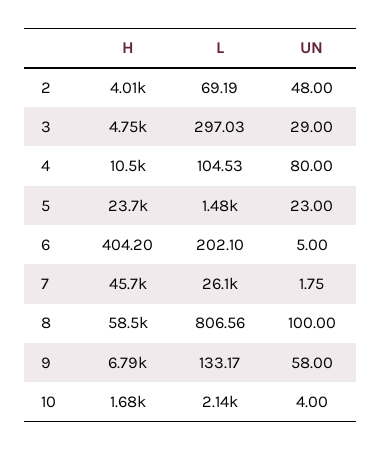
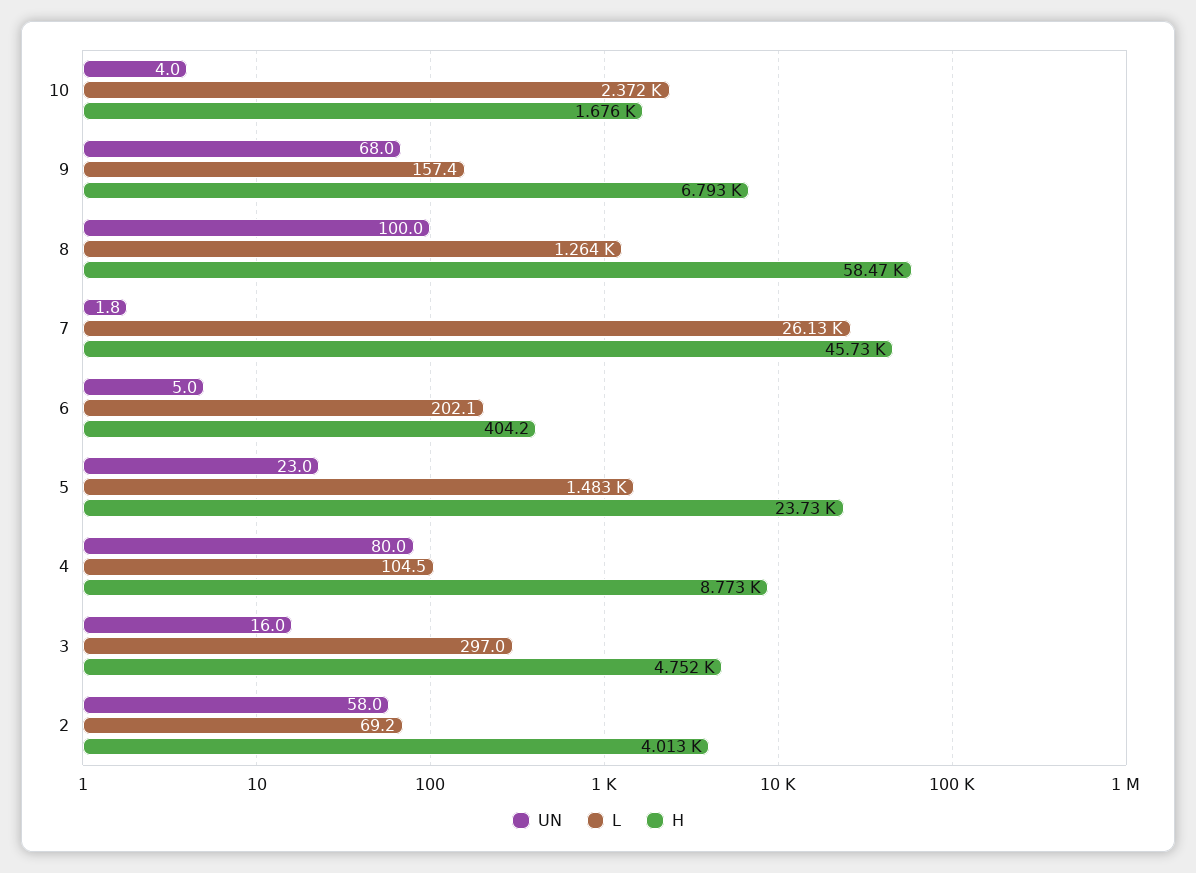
  {
    "H": {
      "2": 4013,
      "3": 4752,
-     "4": 10500,
+     "4": 8773,
      "5": 23730,
      "6": 404.2,
      "7": 45730,
      "8": 58470,
      "9": 6793,
      "10": 1676
    },
    "L": {
      "2": 69.19,
      "3": 297.03,
      "4": 104.53,
      "5": 1483,
      "6": 202.1,
      "7": 26130,
-     "8": 806.56,
+     "8": 1264,
-     "9": 133.17,
+     "9": 157.4,
-     "10": 2140
+     "10": 2372
    },
    "UN": {
-     "2": 48,
+     "2": 58,
-     "3": 29,
+     "3": 16,
      "4": 80,
      "5": 23,
      "6": 5,
      "7": 1.75,
      "8": 100,
-     "9": 58,
+     "9": 68,
      "10": 4
    }
  }

